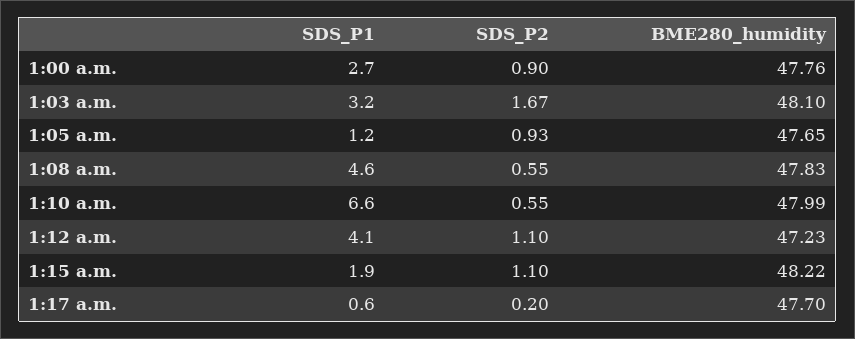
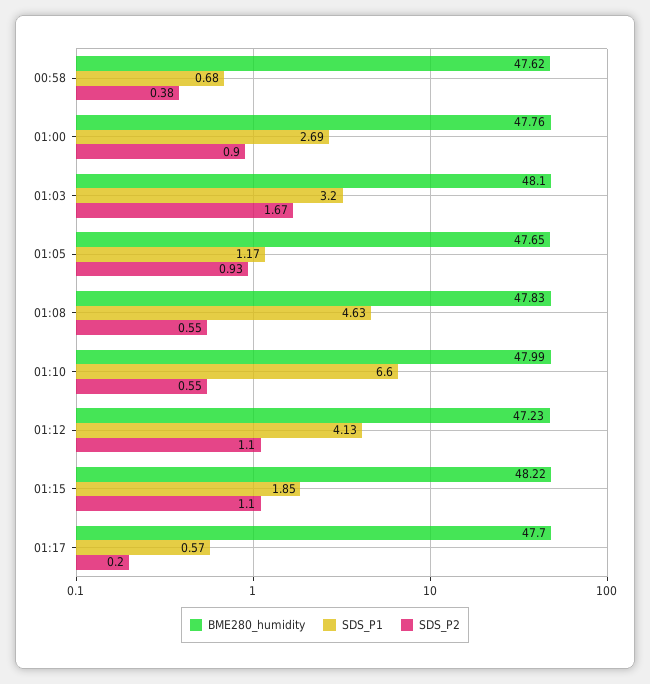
  {
    "SDS_P1": {
      "1:00 a.m.": 2.69,
      "1:03 a.m.": 3.2,
      "1:05 a.m.": 1.17,
      "1:08 a.m.": 4.63,
      "1:10 a.m.": 6.6,
      "1:12 a.m.": 4.13,
      "1:15 a.m.": 1.85,
-     "1:17 a.m.": 0.57
+     "1:17 a.m.": 0.57,
+     "00:58": 0.68
    },
    "SDS_P2": {
      "1:00 a.m.": 0.9,
      "1:03 a.m.": 1.67,
      "1:05 a.m.": 0.93,
      "1:08 a.m.": 0.55,
      "1:10 a.m.": 0.55,
      "1:12 a.m.": 1.1,
      "1:15 a.m.": 1.1,
-     "1:17 a.m.": 0.2
+     "1:17 a.m.": 0.2,
+     "00:58": 0.38
    },
    "BME280_humidity": {
      "1:00 a.m.": 47.76,
      "1:03 a.m.": 48.1,
      "1:05 a.m.": 47.65,
      "1:08 a.m.": 47.83,
      "1:10 a.m.": 47.99,
      "1:12 a.m.": 47.23,
      "1:15 a.m.": 48.22,
-     "1:17 a.m.": 47.7
+     "1:17 a.m.": 47.7,
+     "00:58": 47.62
    }
  }

